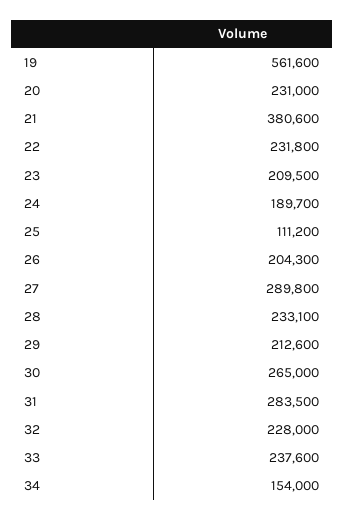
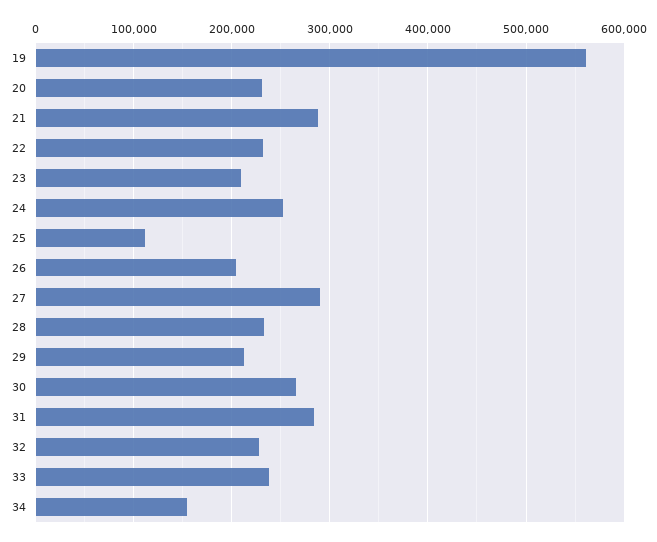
  {
    "19": 561600,
    "20": 231000,
-   "21": 380600,
+   "21": 290000,
    "22": 231800,
    "23": 209500,
-   "24": 189700,
+   "24": 250000,
    "25": 111200,
    "26": 204300,
    "27": 289800,
    "28": 233100,
    "29": 212600,
    "30": 265000,
    "31": 283500,
    "32": 228000,
    "33": 237600,
    "34": 154000
  }

